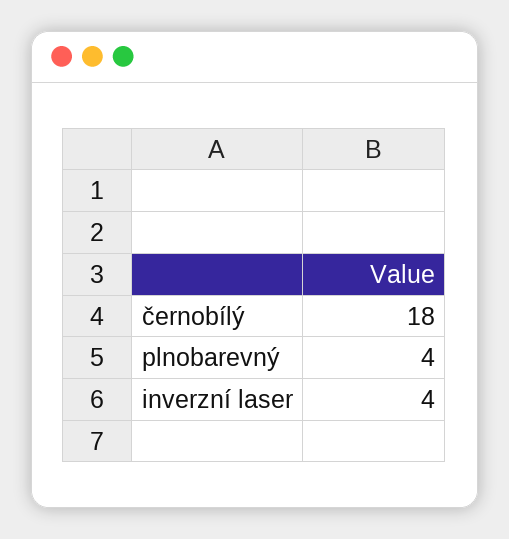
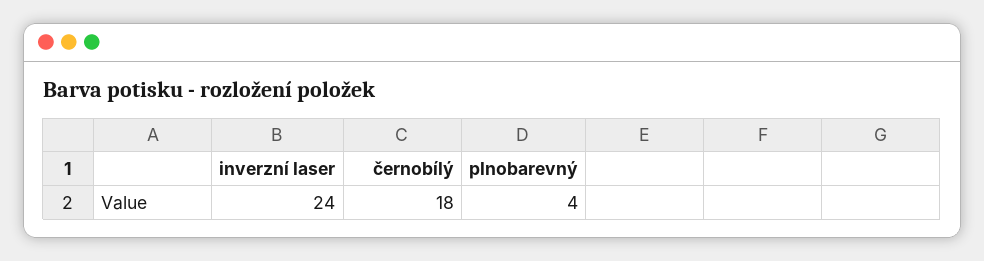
  {
    "černobílý": 18,
    "plnobarevný": 4,
-   "inverzní laser": 4
+   "inverzní laser": 24
  }

